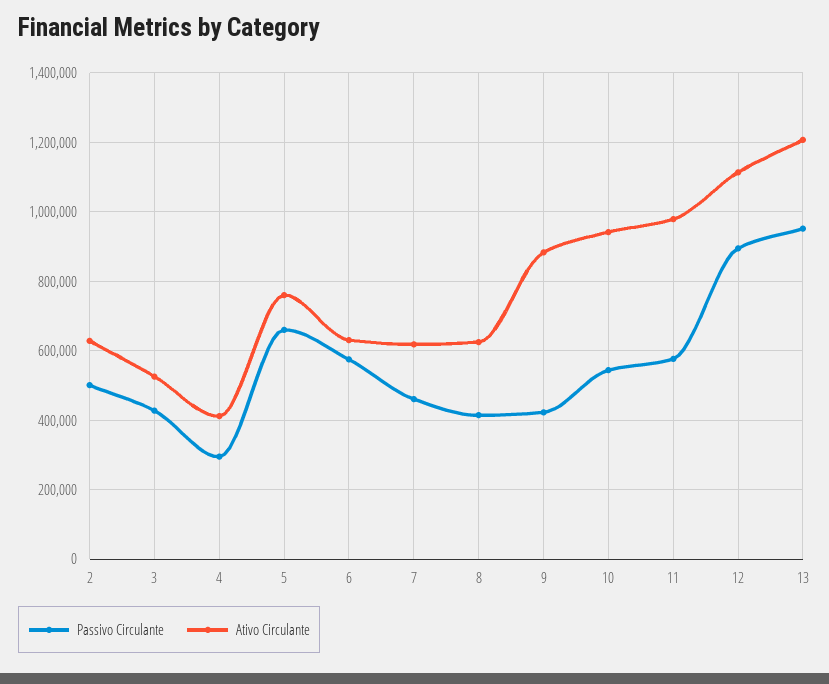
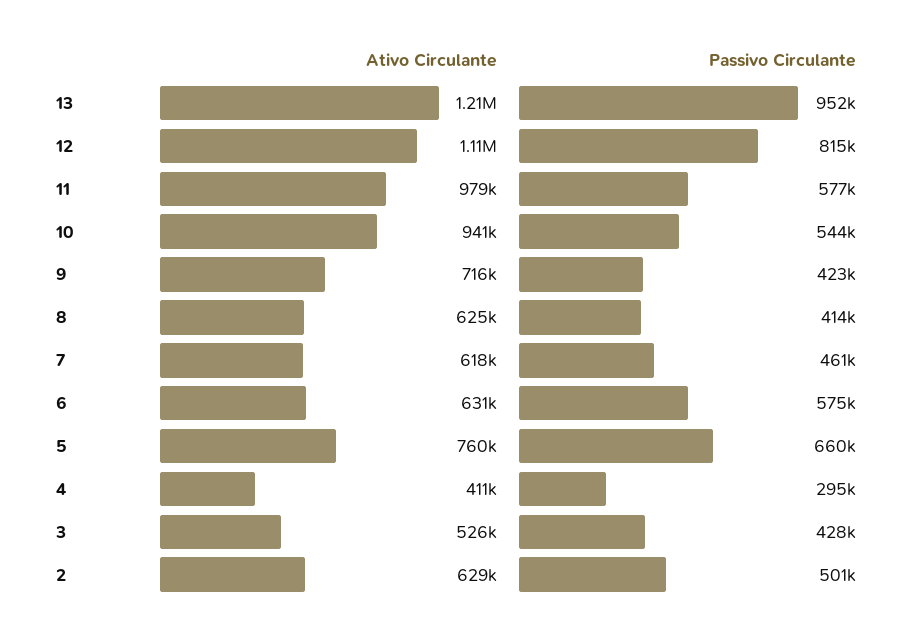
  {
    "Passivo Circulante": {
      "2": 501000,
      "3": 428000,
      "4": 295000,
      "5": 660000,
      "6": 575000,
      "7": 461000,
      "8": 414000,
      "9": 423000,
      "10": 544000,
      "11": 577000,
-     "12": 900000,
+     "12": 815000,
      "13": 952000
    },
    "Ativo Circulante": {
      "2": 629000,
      "3": 526000,
      "4": 411000,
      "5": 760000,
      "6": 631000,
      "7": 618000,
      "8": 625000,
-     "9": 880000,
+     "9": 716000,
      "10": 941000,
      "11": 979000,
      "12": 1110000,
      "13": 1210000
    }
  }

